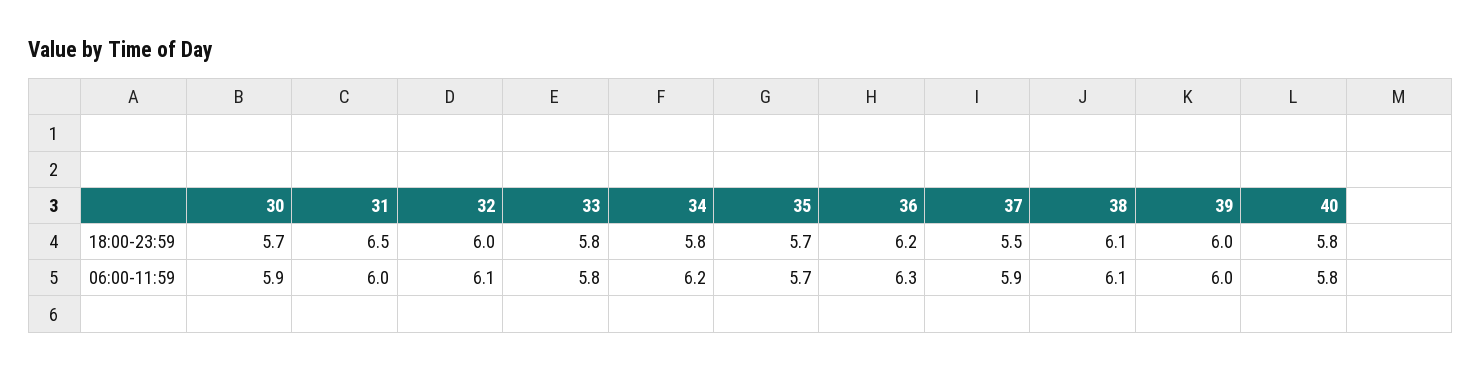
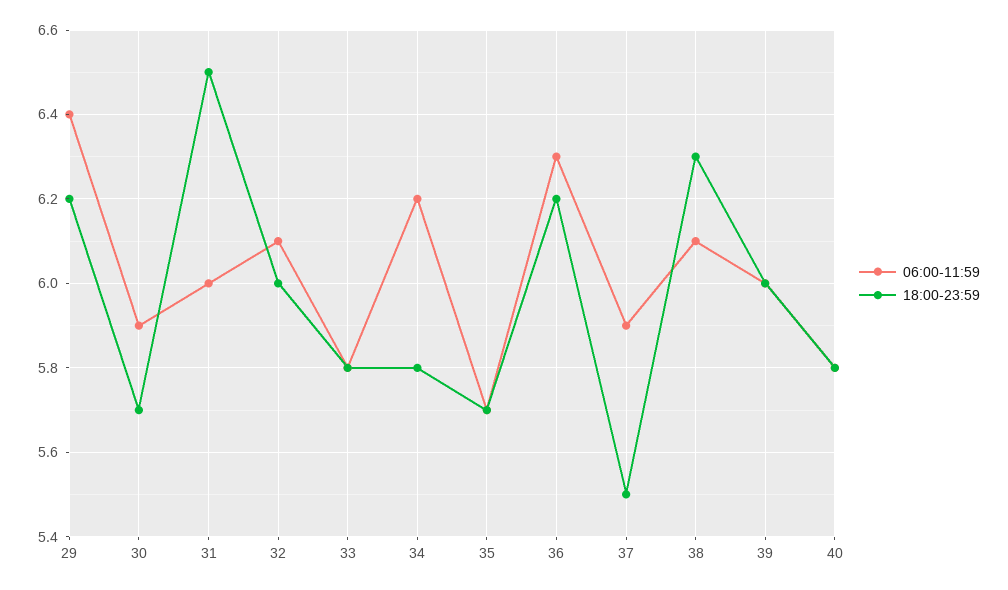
  {
    "18:00-23:59": {
      "30": 5.7,
      "31": 6.5,
      "32": 6,
      "33": 5.8,
      "34": 5.8,
      "35": 5.7,
      "36": 6.2,
      "37": 5.5,
-     "38": 6.1,
+     "38": 6.3,
      "39": 6,
-     "40": 5.8
+     "40": 5.8,
+     "29": 6.2
    },
    "06:00-11:59": {
      "30": 5.9,
      "31": 6,
      "32": 6.1,
      "33": 5.8,
      "34": 6.2,
      "35": 5.7,
      "36": 6.3,
      "37": 5.9,
      "38": 6.1,
      "39": 6,
-     "40": 5.8
+     "40": 5.8,
+     "29": 6.4
    }
  }

